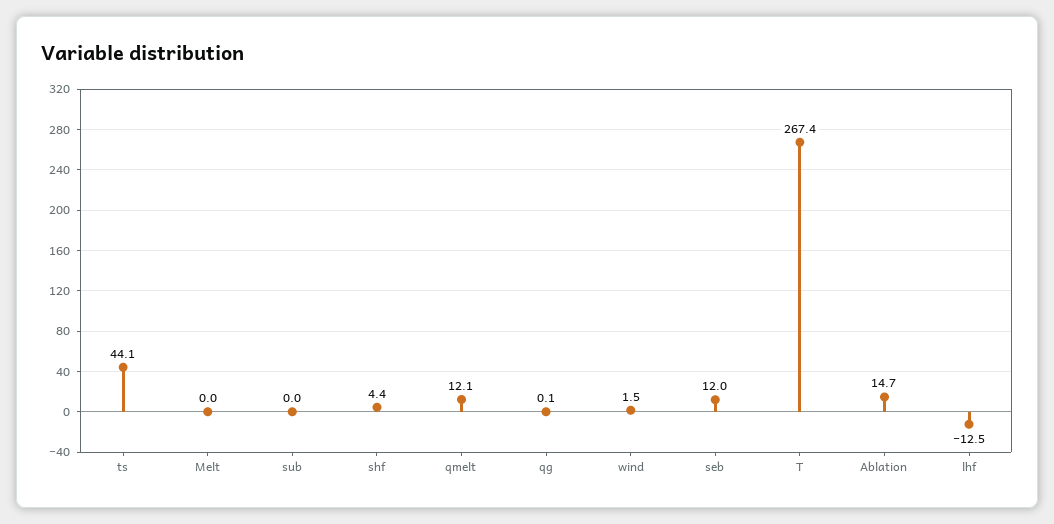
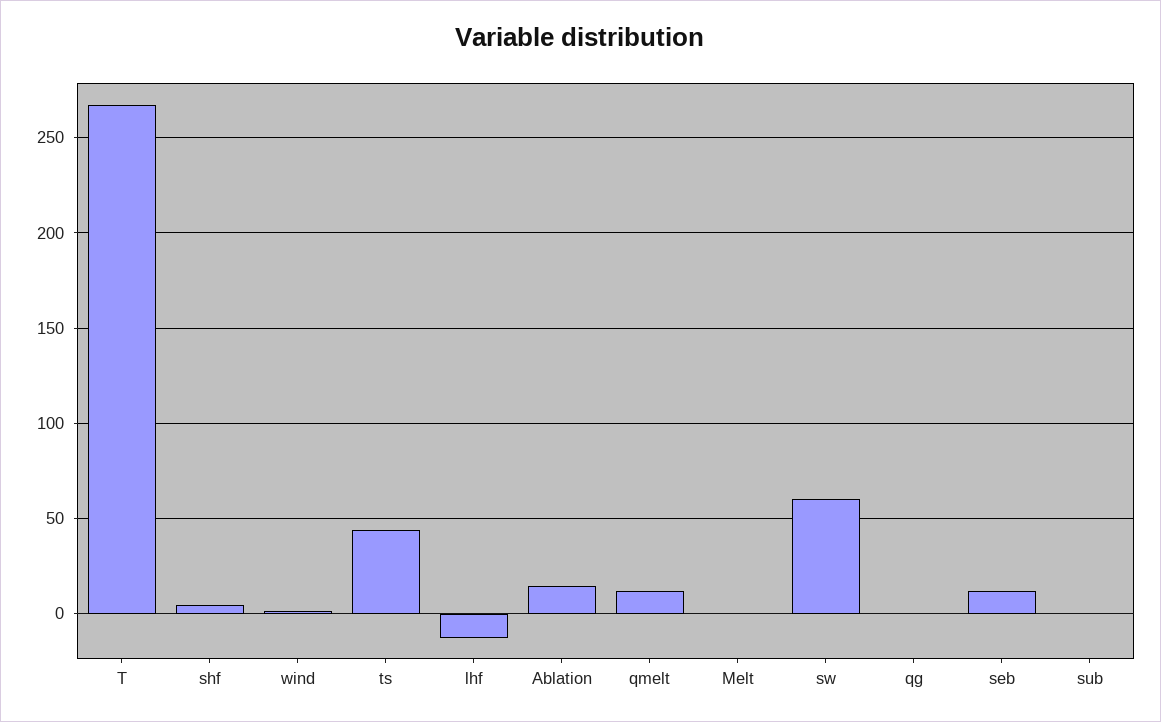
  {
    "ts": 44.1,
    "Melt": 0,
    "sub": 0,
    "shf": 4.4,
    "qmelt": 12.1,
    "qg": 0.1,
    "wind": 1.5,
    "seb": 12,
    "T": 267.4,
    "Ablation": 14.7,
-   "lhf": -12.5
+   "lhf": -12.5,
+   "sw": 60
  }

